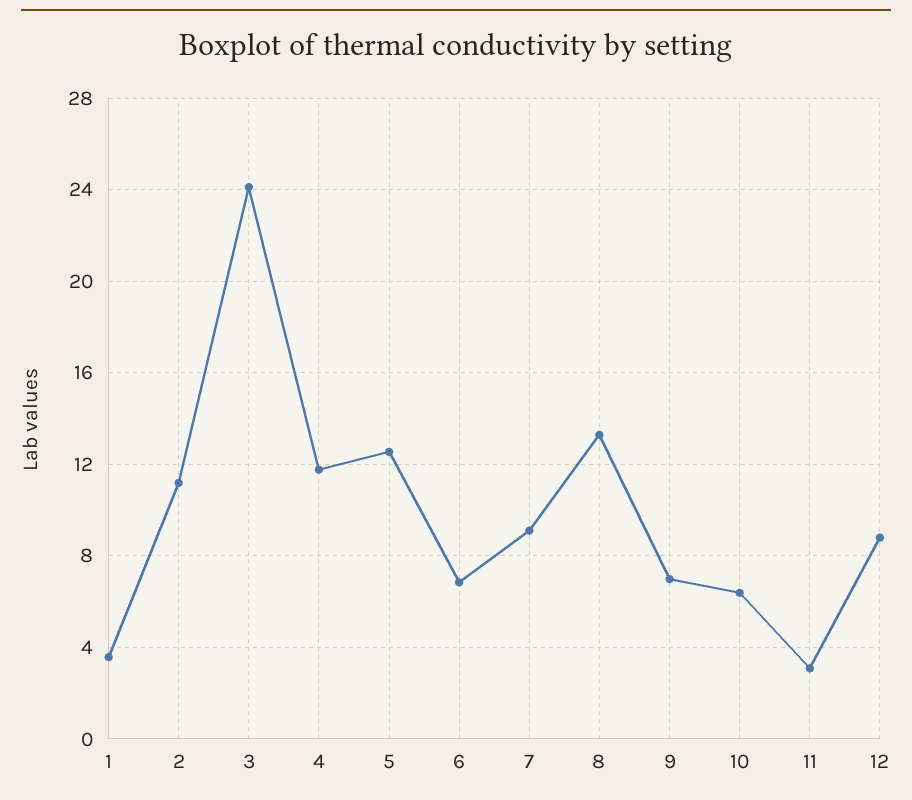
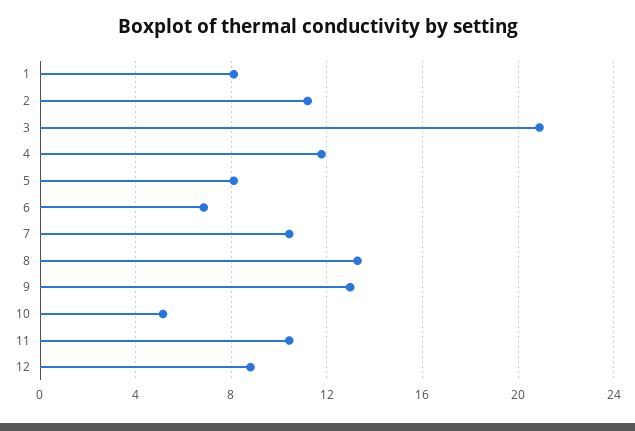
  {
-   "1": 3.5,
+   "1": 8,
    "2": 11,
-   "3": 24,
+   "3": 21,
    "4": 12,
-   "5": 12.5,
+   "5": 8,
    "6": 7,
-   "7": 9,
+   "7": 10.5,
    "8": 13.5,
-   "9": 7,
+   "9": 13,
-   "10": 6.5,
+   "10": 5,
-   "11": 3,
+   "11": 10.5,
    "12": 9
  }

